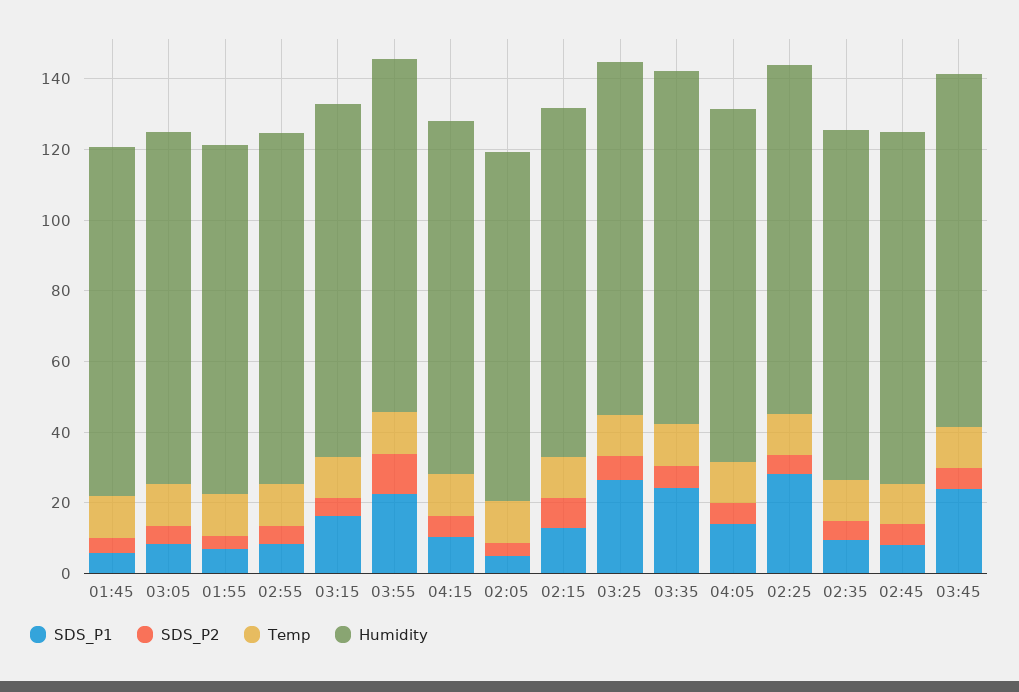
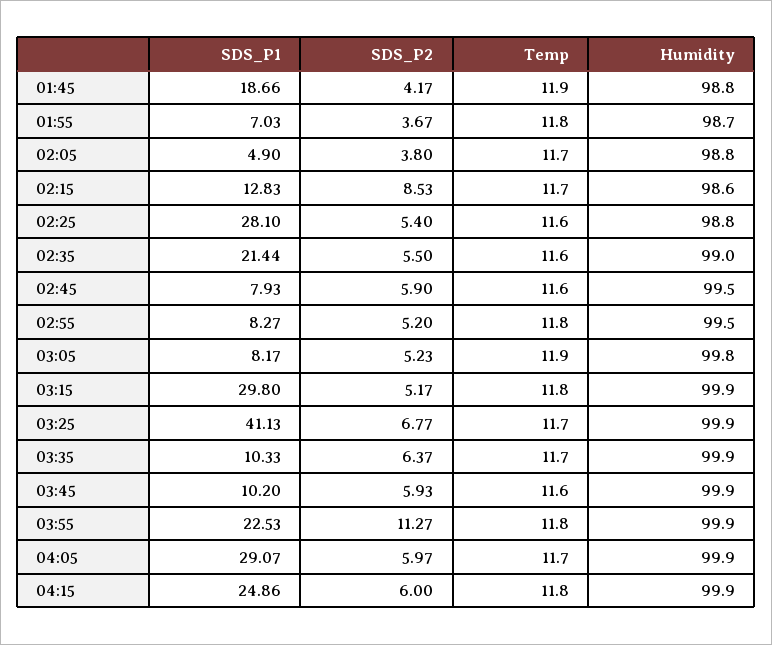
  {
    "SDS_P1": {
-     "01:45": 5,
+     "01:45": 18.66,
      "03:05": 8.17,
      "01:55": 7.03,
      "02:55": 8.27,
-     "03:15": 15,
+     "03:15": 29.8,
      "03:55": 22.53,
-     "04:15": 10,
+     "04:15": 24.86,
      "02:05": 4.9,
      "02:15": 12.83,
-     "03:25": 25,
+     "03:25": 41.13,
-     "03:35": 25,
+     "03:35": 10.33,
-     "04:05": 15,
+     "04:05": 29.07,
      "02:25": 28.1,
-     "02:35": 10,
+     "02:35": 21.44,
      "02:45": 7.93,
-     "03:45": 25
+     "03:45": 10.2
    },
    "SDS_P2": {
      "01:45": 4.17,
      "03:05": 5.23,
      "01:55": 3.67,
      "02:55": 5.2,
      "03:15": 5.17,
      "03:55": 11.27,
      "04:15": 6,
      "02:05": 3.8,
      "02:15": 8.53,
      "03:25": 6.77,
      "03:35": 6.37,
      "04:05": 5.97,
      "02:25": 5.4,
      "02:35": 5.5,
      "02:45": 5.9,
      "03:45": 5.93
    },
    "Temp": {
      "01:45": 11.9,
      "03:05": 11.9,
      "01:55": 11.8,
      "02:55": 11.8,
      "03:15": 11.8,
      "03:55": 11.8,
      "04:15": 11.8,
      "02:05": 11.7,
      "02:15": 11.7,
      "03:25": 11.7,
      "03:35": 11.7,
      "04:05": 11.7,
      "02:25": 11.6,
      "02:35": 11.6,
      "02:45": 11.6,
      "03:45": 11.6
    },
    "Humidity": {
      "01:45": 98.8,
      "03:05": 99.8,
      "01:55": 98.7,
      "02:55": 99.5,
      "03:15": 99.9,
      "03:55": 99.9,
      "04:15": 99.9,
      "02:05": 98.8,
      "02:15": 98.6,
      "03:25": 99.9,
      "03:35": 99.9,
      "04:05": 99.9,
      "02:25": 98.8,
      "02:35": 99,
      "02:45": 99.5,
      "03:45": 99.9
    }
  }

